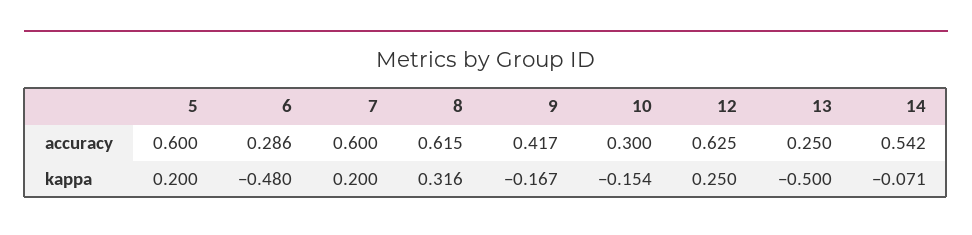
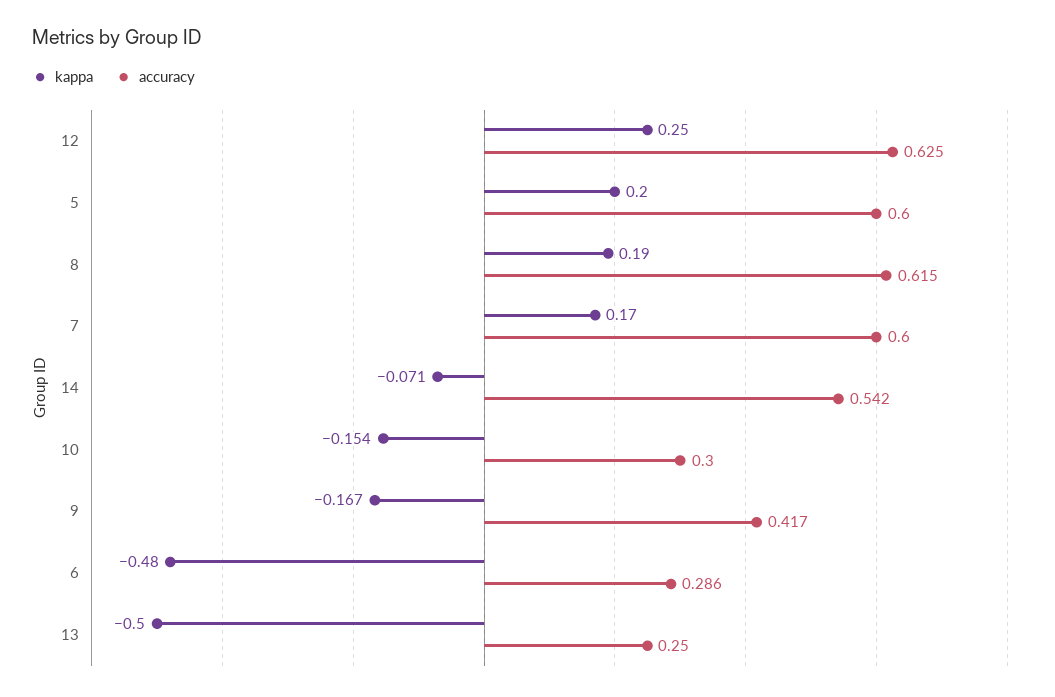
  {
    "accuracy": {
      "5": 0.6,
      "6": 0.286,
      "7": 0.6,
      "8": 0.615,
      "9": 0.417,
      "10": 0.3,
      "12": 0.625,
      "13": 0.25,
      "14": 0.542
    },
    "kappa": {
      "5": 0.2,
      "6": -0.48,
-     "7": 0.2,
+     "7": 0.17,
-     "8": 0.316,
+     "8": 0.19,
      "9": -0.167,
      "10": -0.154,
      "12": 0.25,
      "13": -0.5,
      "14": -0.071
    }
  }

